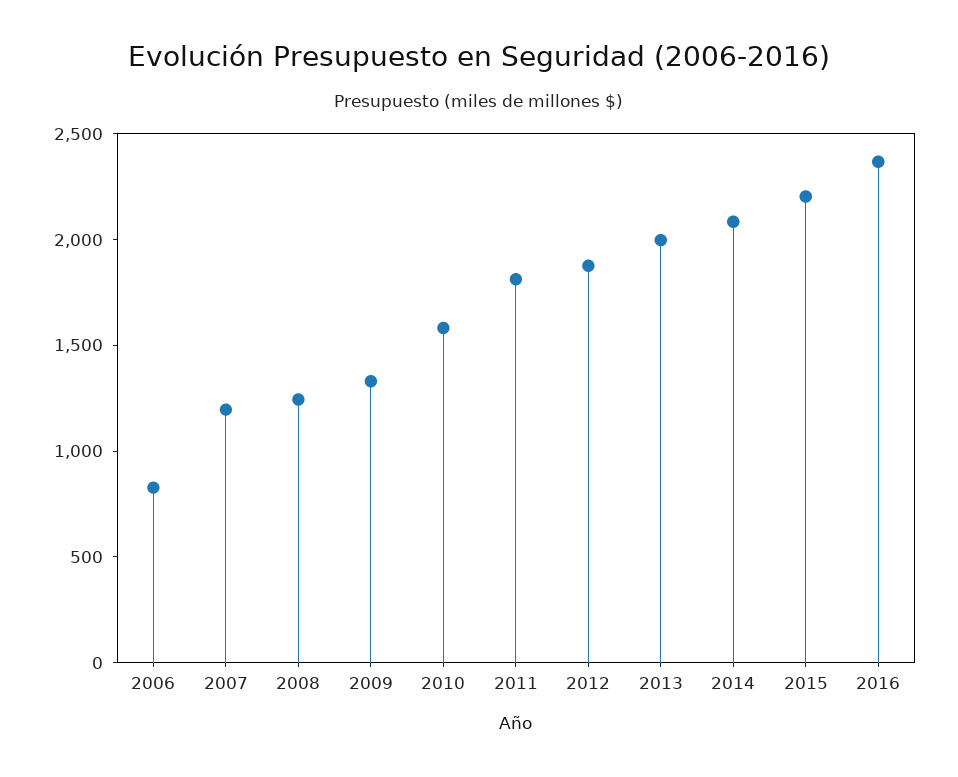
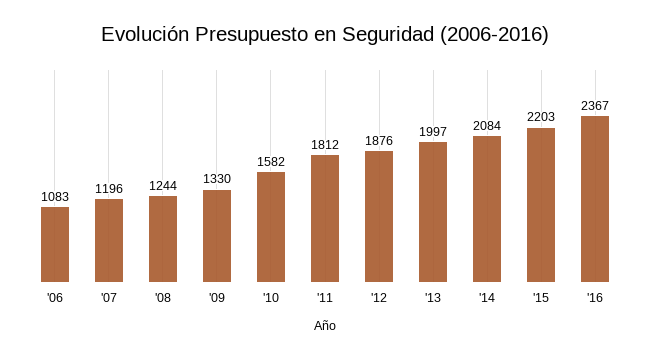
  {
-   "2006": 800,
+   "2006": 1083,
    "2007": 1196,
    "2008": 1244,
    "2009": 1330,
    "2010": 1582,
    "2011": 1812,
    "2012": 1876,
    "2013": 1997,
    "2014": 2084,
    "2015": 2203,
    "2016": 2367
  }

